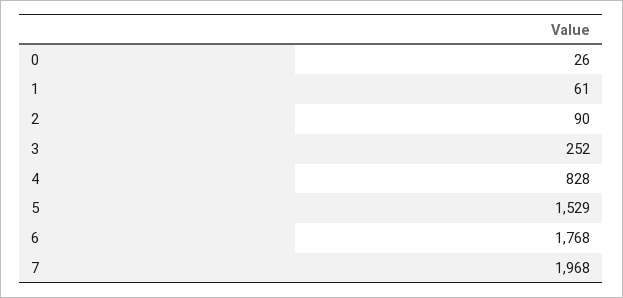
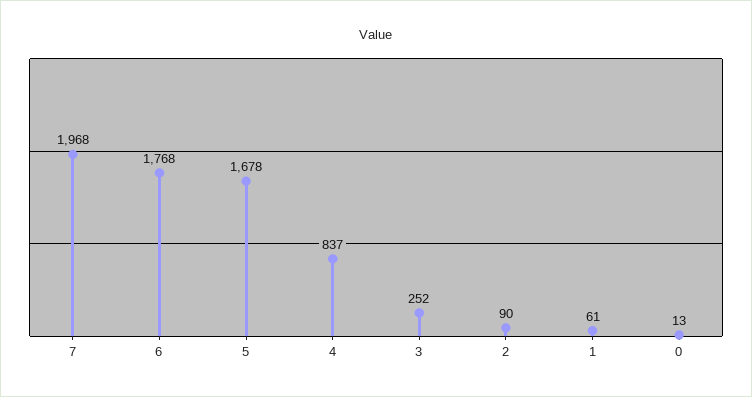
  {
-   "0": 26,
+   "0": 13,
    "1": 61,
    "2": 90,
    "3": 252,
-   "4": 828,
+   "4": 837,
-   "5": 1529,
+   "5": 1678,
    "6": 1768,
    "7": 1968
  }

